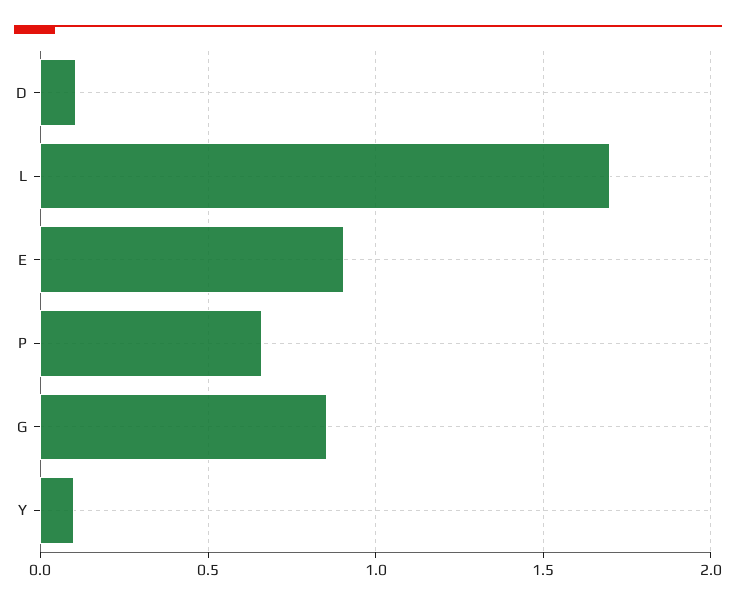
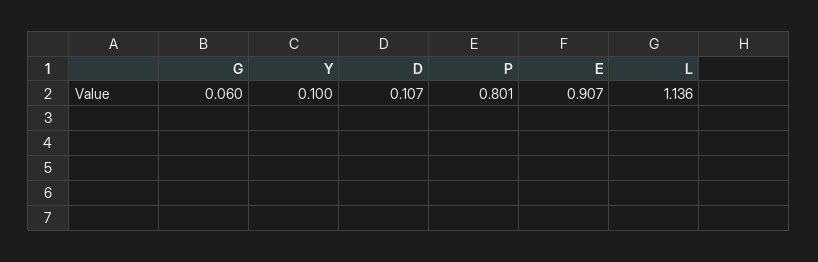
  {
    "D": 0.107,
-   "L": 1.7,
+   "L": 1.136,
    "E": 0.907,
-   "P": 0.65,
+   "P": 0.801,
-   "G": 0.85,
+   "G": 0.06,
    "Y": 0.1
  }

